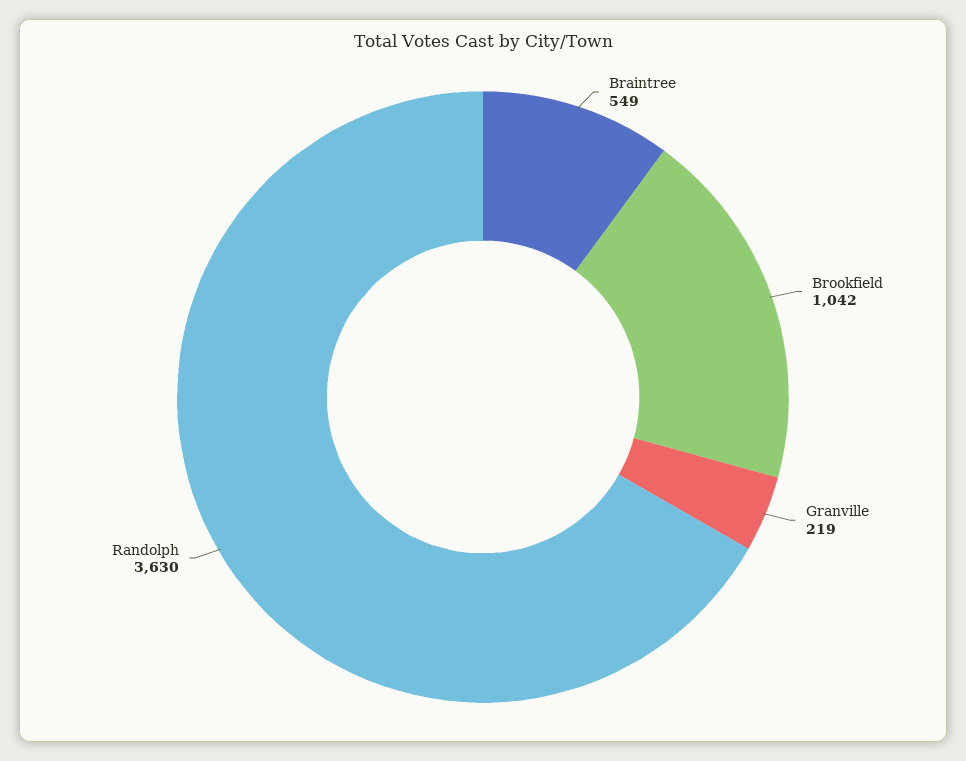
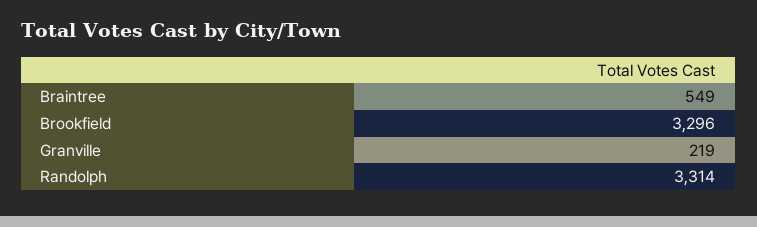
  {
    "Braintree": 549,
-   "Brookfield": 1042,
+   "Brookfield": 3296,
    "Granville": 219,
-   "Randolph": 3630
+   "Randolph": 3314
  }

